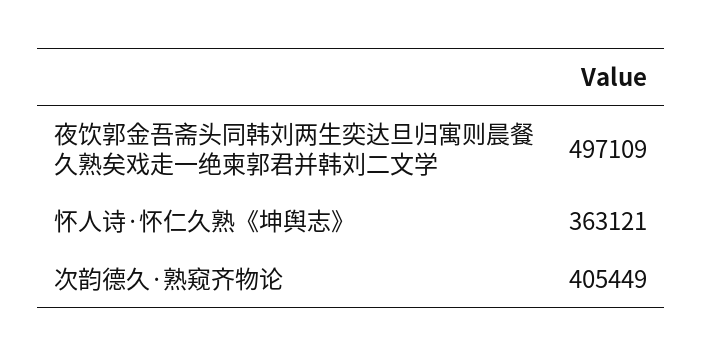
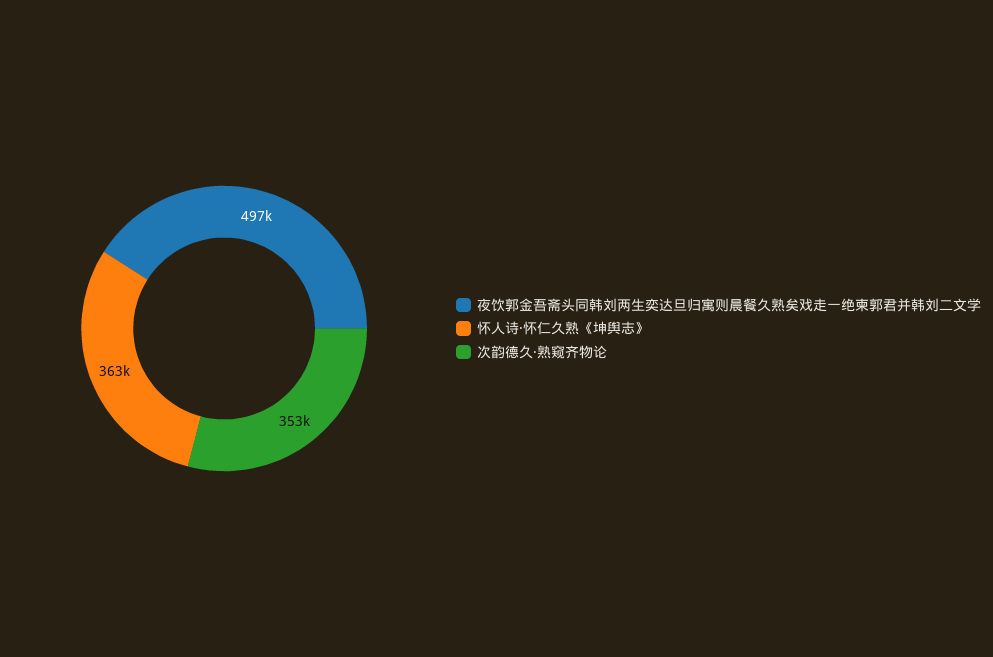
  {
    "夜饮郭金吾斋头同韩刘两生奕达旦归寓则晨餐久熟矣戏走一绝柬郭君并韩刘二文学": 497109,
    "怀人诗·怀仁久熟《坤舆志》": 363121,
-   "次韵德久·熟窥齐物论": 405449
+   "次韵德久·熟窥齐物论": 353000
  }

